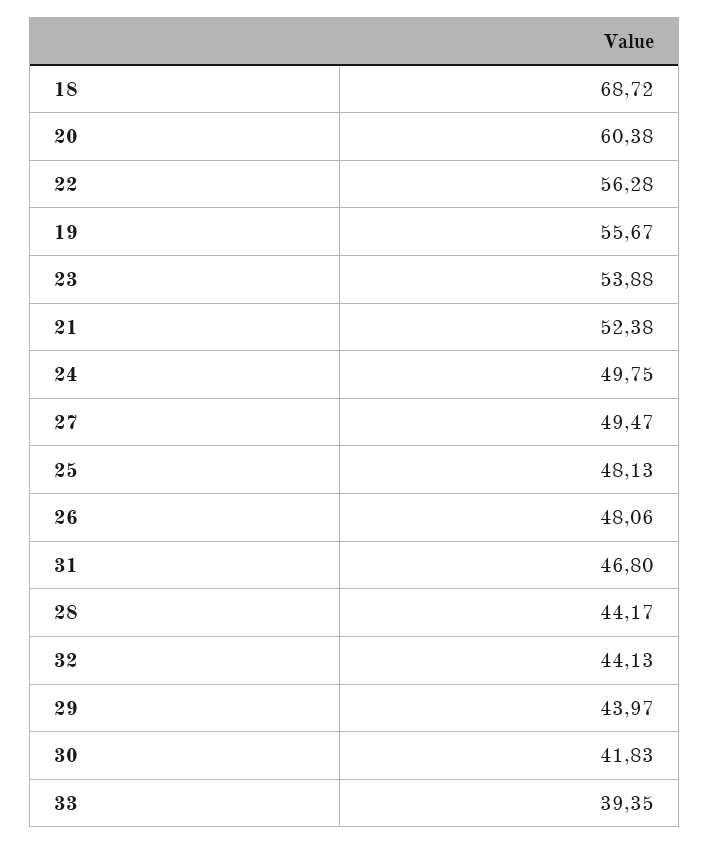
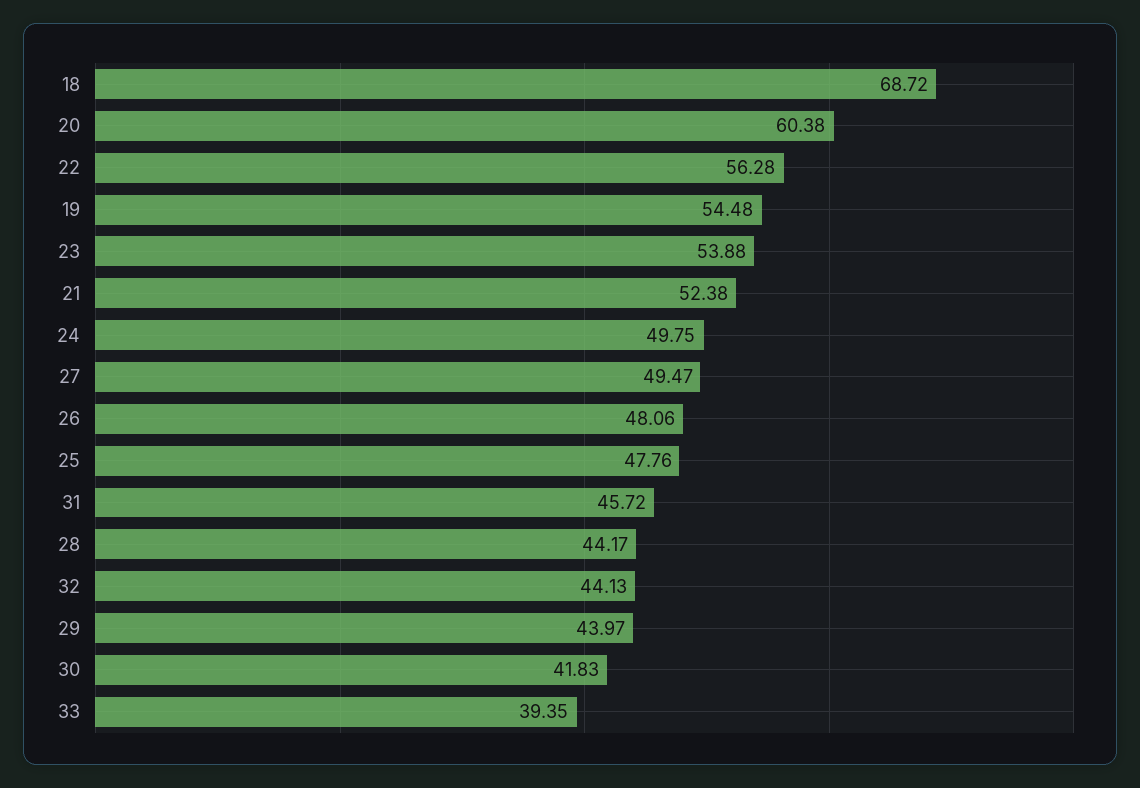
  {
    "18": 68.72,
    "20": 60.38,
    "22": 56.28,
-   "19": 55.67,
+   "19": 54.48,
    "23": 53.88,
    "21": 52.38,
    "24": 49.75,
    "27": 49.47,
-   "25": 48.13,
+   "25": 47.76,
    "26": 48.06,
-   "31": 46.8,
+   "31": 45.72,
    "28": 44.17,
    "32": 44.13,
    "29": 43.97,
    "30": 41.83,
    "33": 39.35
  }

